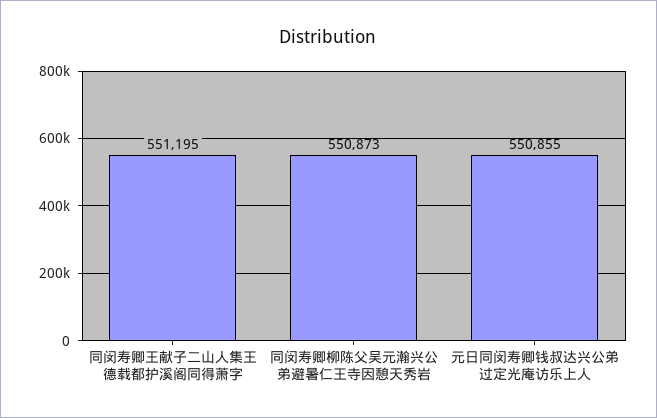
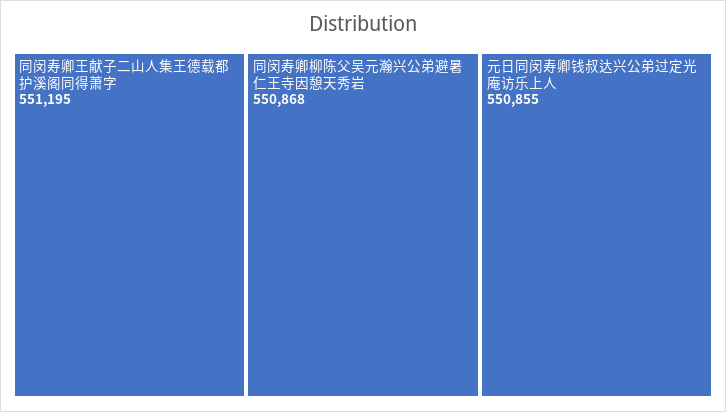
  {
    "同闵寿卿王献子二山人集王德载都护溪阁同得萧字": 551195,
-   "同闵寿卿柳陈父吴元瀚兴公弟避暑仁王寺因憩天秀岩": 550873,
+   "同闵寿卿柳陈父吴元瀚兴公弟避暑仁王寺因憩天秀岩": 550868,
    "元日同闵寿卿钱叔达兴公弟过定光庵访乐上人": 550855
  }

